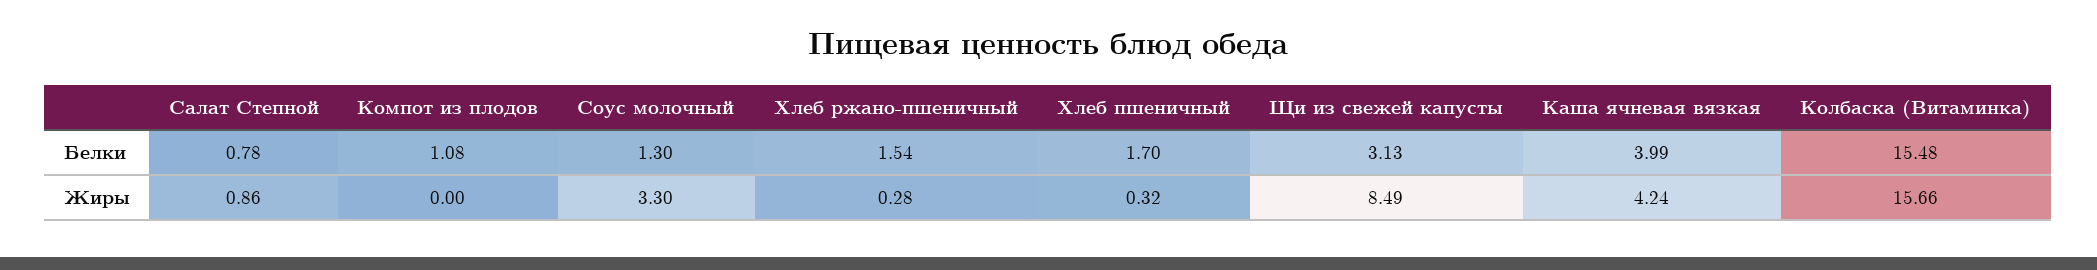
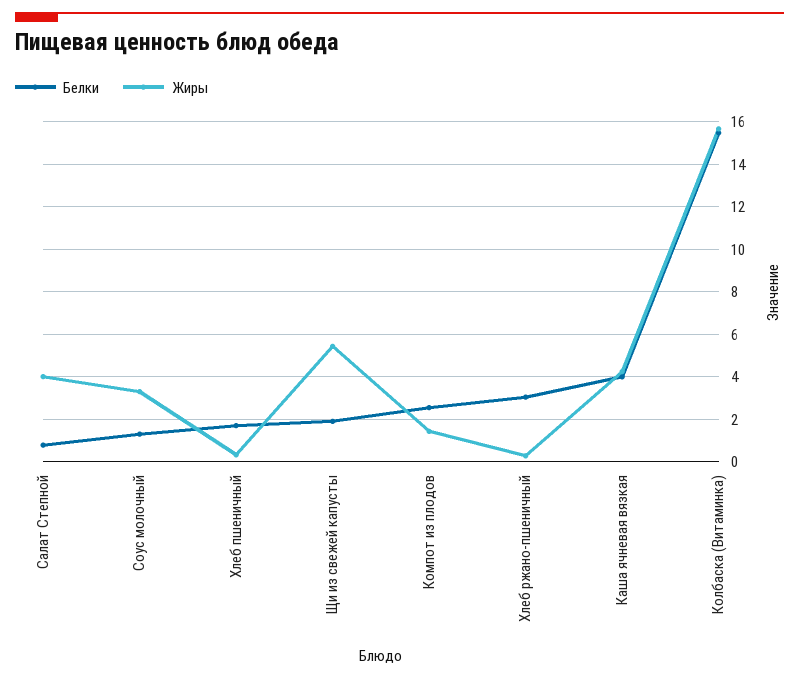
  {
    "Белки": {
      "Салат Степной": 0.78,
-     "Компот из плодов": 1.08,
+     "Компот из плодов": 2.5,
      "Соус молочный": 1.3,
-     "Хлеб ржано-пшеничный": 1.54,
+     "Хлеб ржано-пшеничный": 3,
      "Хлеб пшеничный": 1.7,
-     "Щи из свежей капусты": 3.13,
+     "Щи из свежей капусты": 2,
      "Каша ячневая вязкая": 3.99,
      "Колбаска (Витаминка)": 15.48
    },
    "Жиры": {
-     "Салат Степной": 0.86,
+     "Салат Степной": 4,
-     "Компот из плодов": 0,
+     "Компот из плодов": 1.5,
      "Соус молочный": 3.3,
      "Хлеб ржано-пшеничный": 0.28,
      "Хлеб пшеничный": 0.32,
-     "Щи из свежей капусты": 8.49,
+     "Щи из свежей капусты": 5.5,
      "Каша ячневая вязкая": 4.24,
      "Колбаска (Витаминка)": 15.66
    }
  }

